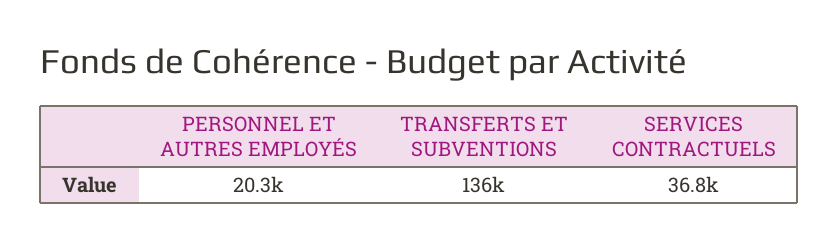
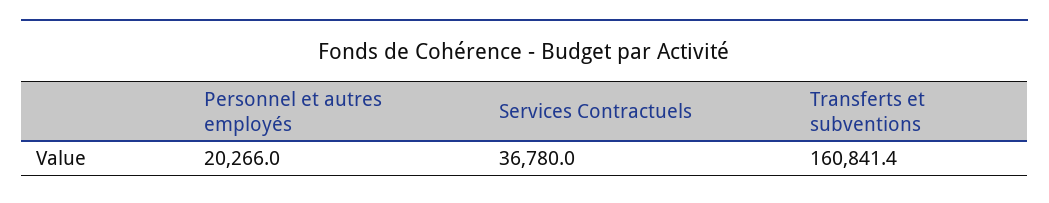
  {
    "PERSONNEL ET AUTRES EMPLOYÉS": 20266,
-   "TRANSFERTS ET SUBVENTIONS": 136000,
+   "TRANSFERTS ET SUBVENTIONS": 160841.4,
    "SERVICES CONTRACTUELS": 36780
  }

